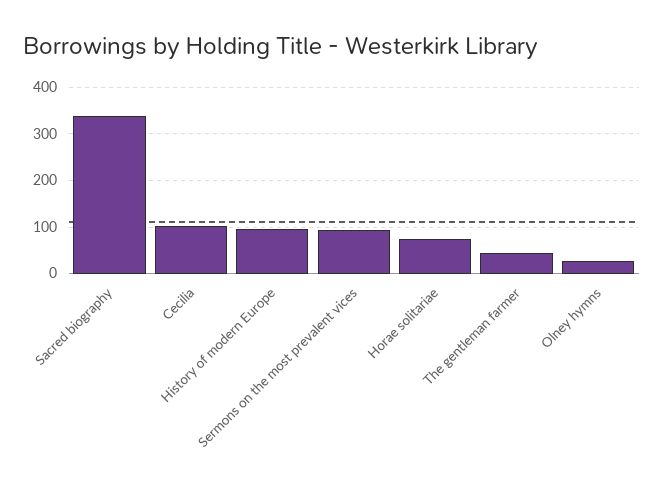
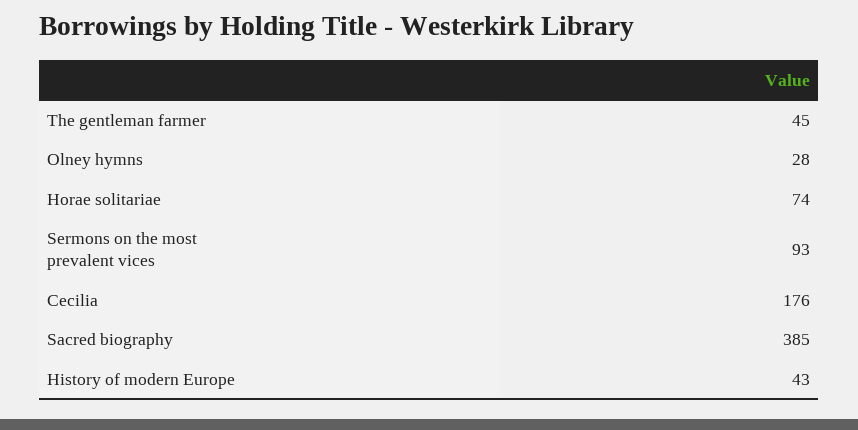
  {
-   "Sacred biography": 340,
+   "Sacred biography": 385,
-   "Cecilia": 100,
+   "Cecilia": 176,
-   "History of modern Europe": 100,
+   "History of modern Europe": 43,
    "Sermons on the most prevalent vices": 93,
    "Horae solitariae": 74,
    "The gentleman farmer": 45,
    "Olney hymns": 28
  }

